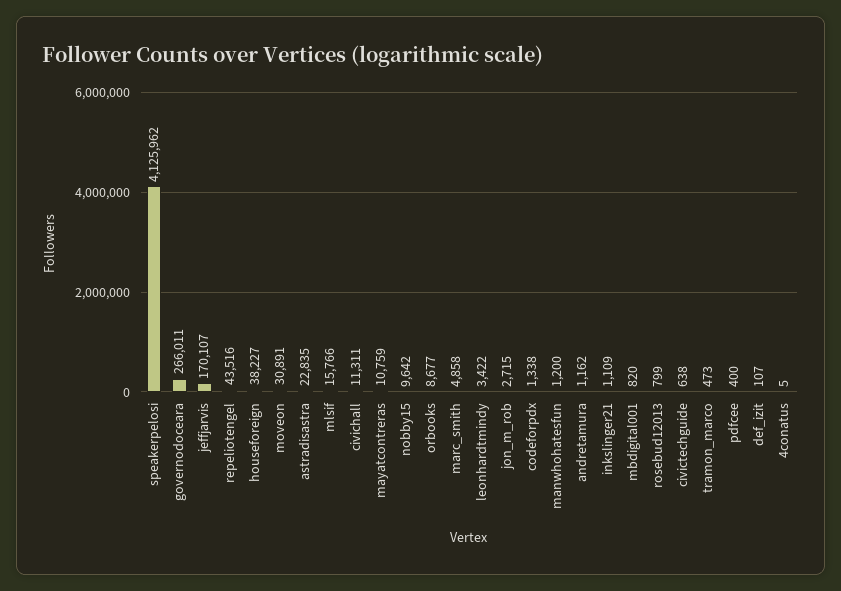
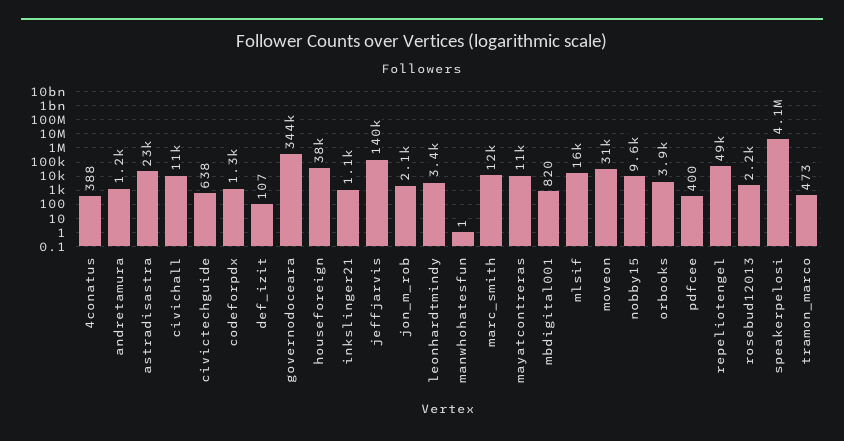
  {
    "speakerpelosi": 4125962,
-   "governodoceara": 266011,
+   "governodoceara": 344000,
-   "jeffjarvis": 170107,
+   "jeffjarvis": 140000,
-   "repeliotengel": 43516,
+   "repeliotengel": 49000,
    "houseforeign": 38227,
    "moveon": 30891,
    "astradisastra": 22835,
    "mlsif": 15766,
    "civichall": 11311,
    "mayatcontreras": 10759,
    "nobby15": 9642,
-   "orbooks": 8677,
+   "orbooks": 3900,
-   "marc_smith": 4858,
+   "marc_smith": 12000,
    "leonhardtmindy": 3422,
-   "jon_m_rob": 2715,
+   "jon_m_rob": 2100,
    "codeforpdx": 1338,
-   "manwhohatesfun": 1200,
+   "manwhohatesfun": 1,
    "andretamura": 1162,
    "inkslinger21": 1109,
    "mbdigital001": 820,
-   "rosebud12013": 799,
+   "rosebud12013": 2200,
    "civictechguide": 638,
    "tramon_marco": 473,
    "pdfcee": 400,
    "def_izit": 107,
-   "4conatus": 5
+   "4conatus": 388
  }

